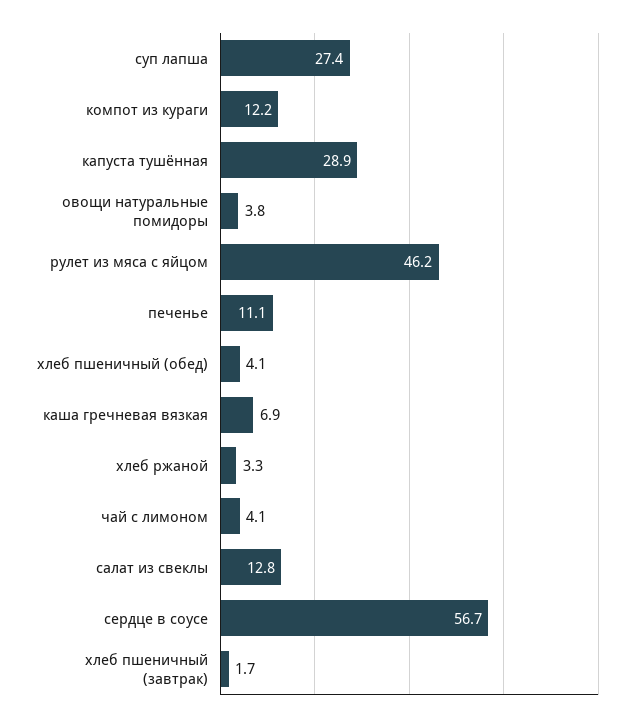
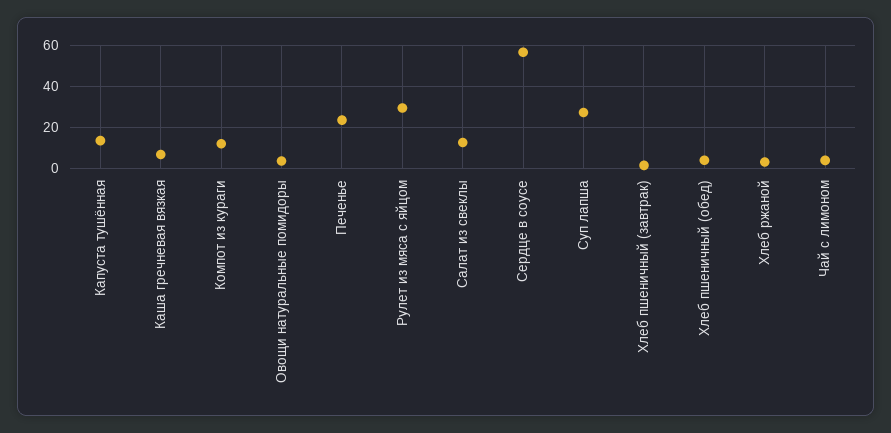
  {
    "суп лапша": 27.4,
    "компот из кураги": 12.2,
-   "капуста тушённая": 28.9,
+   "капуста тушённая": 15,
    "овощи натуральные помидоры": 3.8,
-   "рулет из мяса с яйцом": 46.2,
+   "рулет из мяса с яйцом": 30,
-   "печенье": 11.1,
+   "печенье": 25,
    "хлеб пшеничный (обед)": 4.1,
    "каша гречневая вязкая": 6.9,
    "хлеб ржаной": 3.3,
    "чай с лимоном": 4.1,
    "салат из свеклы": 12.8,
    "сердце в соусе": 56.7,
    "хлеб пшеничный (завтрак)": 1.7
  }

